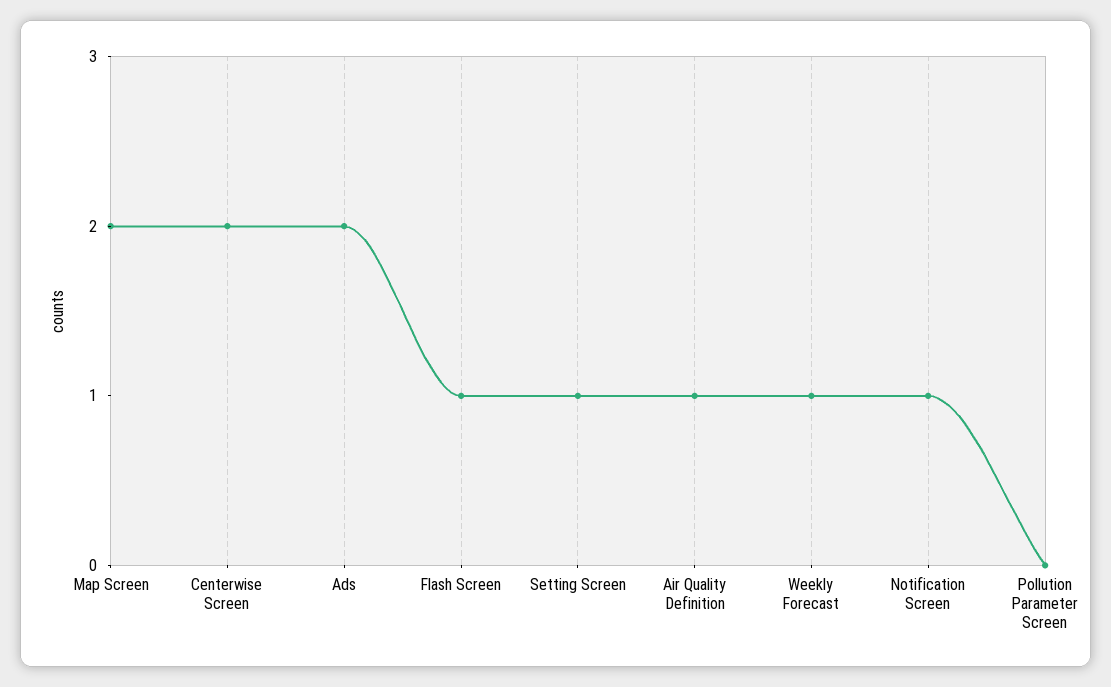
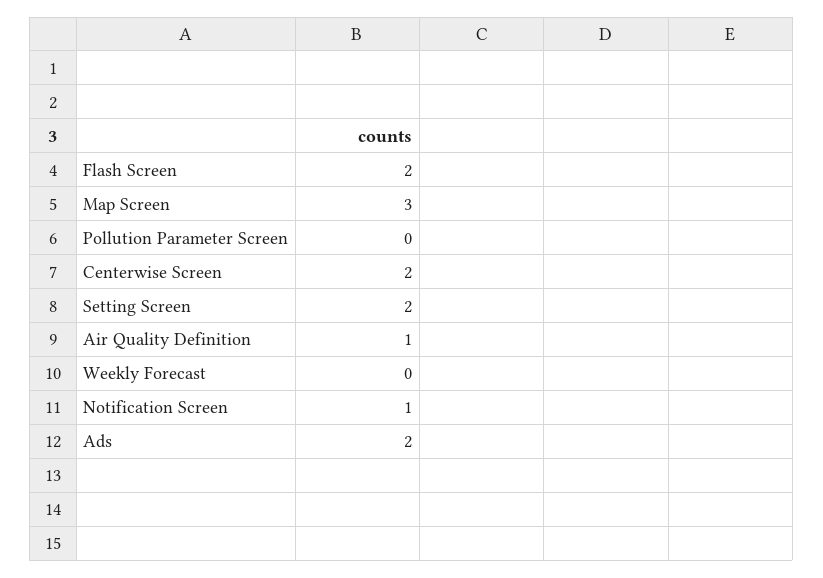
  {
-   "Map Screen": 2,
+   "Map Screen": 3,
    "Centerwise Screen": 2,
    "Ads": 2,
-   "Flash Screen": 1,
+   "Flash Screen": 2,
-   "Setting Screen": 1,
+   "Setting Screen": 2,
    "Air Quality Definition": 1,
-   "Weekly Forecast": 1,
+   "Weekly Forecast": 0,
    "Notification Screen": 1,
    "Pollution Parameter Screen": 0
  }

